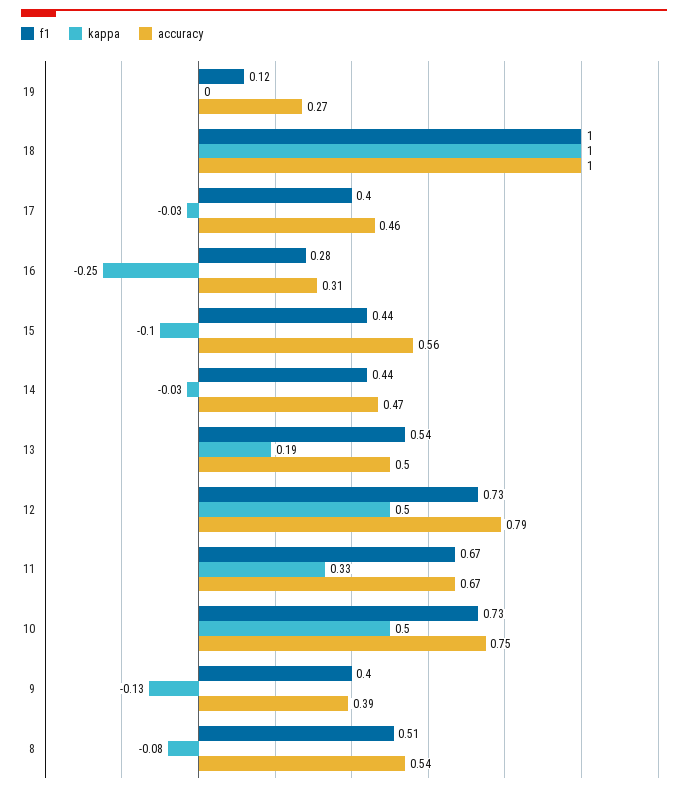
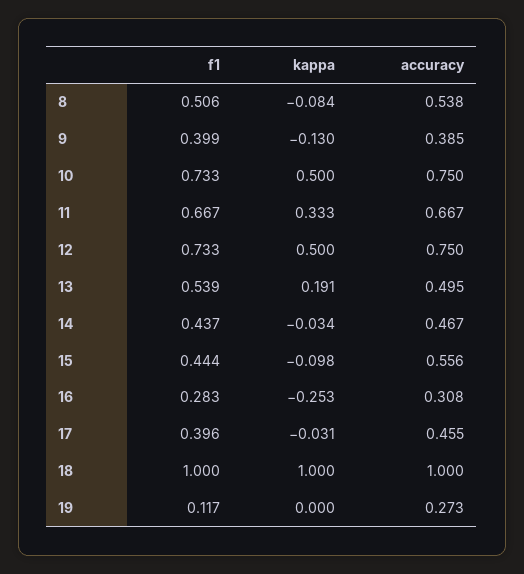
  {
    "f1": {
      "19": 0.117,
      "18": 1,
      "17": 0.396,
      "16": 0.283,
      "15": 0.444,
      "14": 0.437,
      "13": 0.539,
      "12": 0.733,
      "11": 0.667,
      "10": 0.733,
      "9": 0.399,
      "8": 0.506
    },
    "kappa": {
      "19": 0,
      "18": 1,
      "17": -0.031,
      "16": -0.253,
      "15": -0.098,
      "14": -0.034,
      "13": 0.191,
      "12": 0.5,
      "11": 0.333,
      "10": 0.5,
      "9": -0.13,
      "8": -0.084
    },
    "accuracy": {
      "19": 0.273,
      "18": 1,
      "17": 0.455,
      "16": 0.308,
      "15": 0.556,
      "14": 0.467,
      "13": 0.495,
-     "12": 0.79,
+     "12": 0.75,
      "11": 0.667,
      "10": 0.75,
      "9": 0.385,
      "8": 0.538
    }
  }

